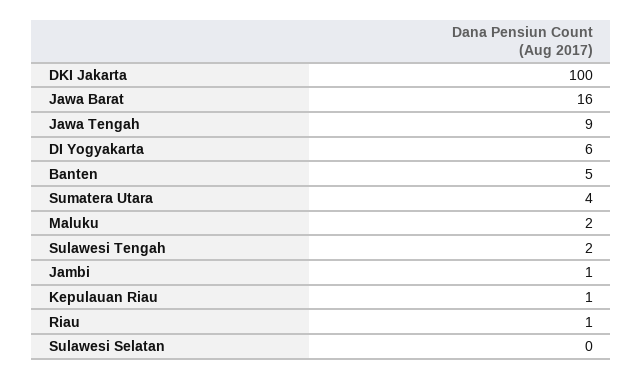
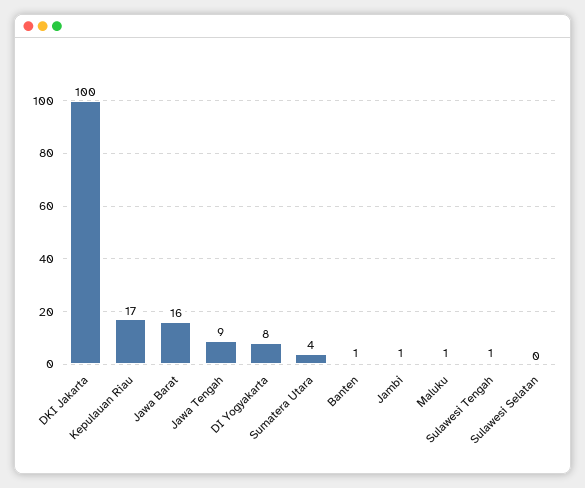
  {
    "DKI Jakarta": 100,
    "Jawa Barat": 16,
    "Jawa Tengah": 9,
-   "DI Yogyakarta": 6,
+   "DI Yogyakarta": 8,
-   "Banten": 5,
+   "Banten": 1,
    "Sumatera Utara": 4,
-   "Maluku": 2,
+   "Maluku": 1,
-   "Sulawesi Tengah": 2,
+   "Sulawesi Tengah": 1,
    "Jambi": 1,
-   "Kepulauan Riau": 1,
+   "Kepulauan Riau": 17,
-   "Riau": 1,
    "Sulawesi Selatan": 0
  }

